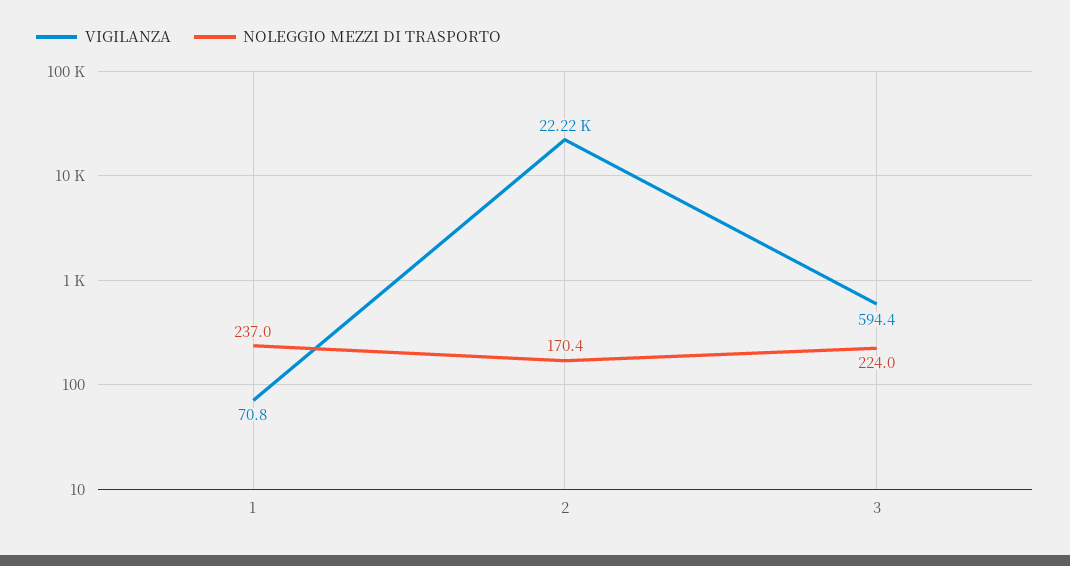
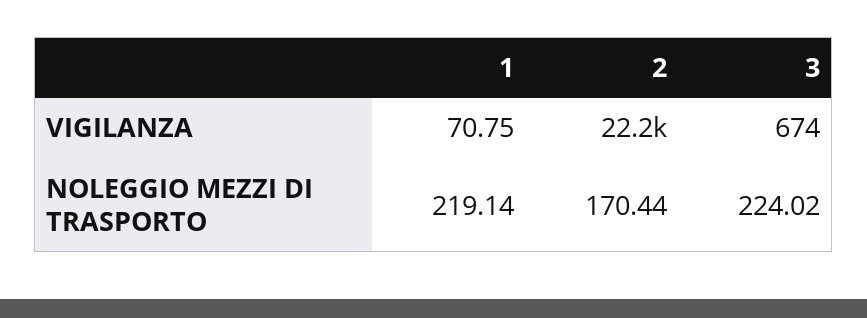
  {
    "VIGILANZA": {
      "1": 70.75,
      "2": 22220,
-     "3": 594.4
+     "3": 674
    },
    "NOLEGGIO MEZZI DI TRASPORTO": {
-     "1": 237,
+     "1": 219.14,
      "2": 170.44,
      "3": 224.02
    }
  }

